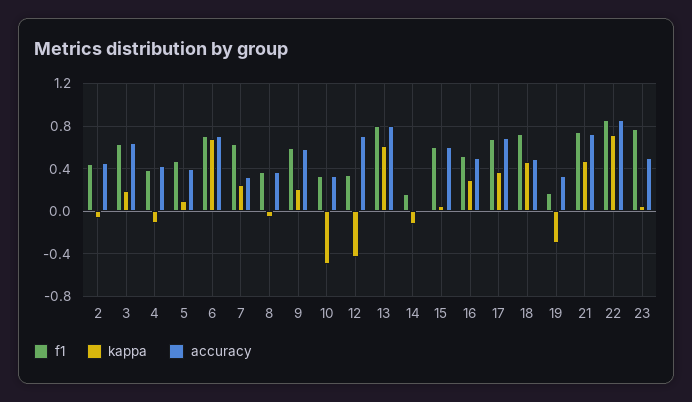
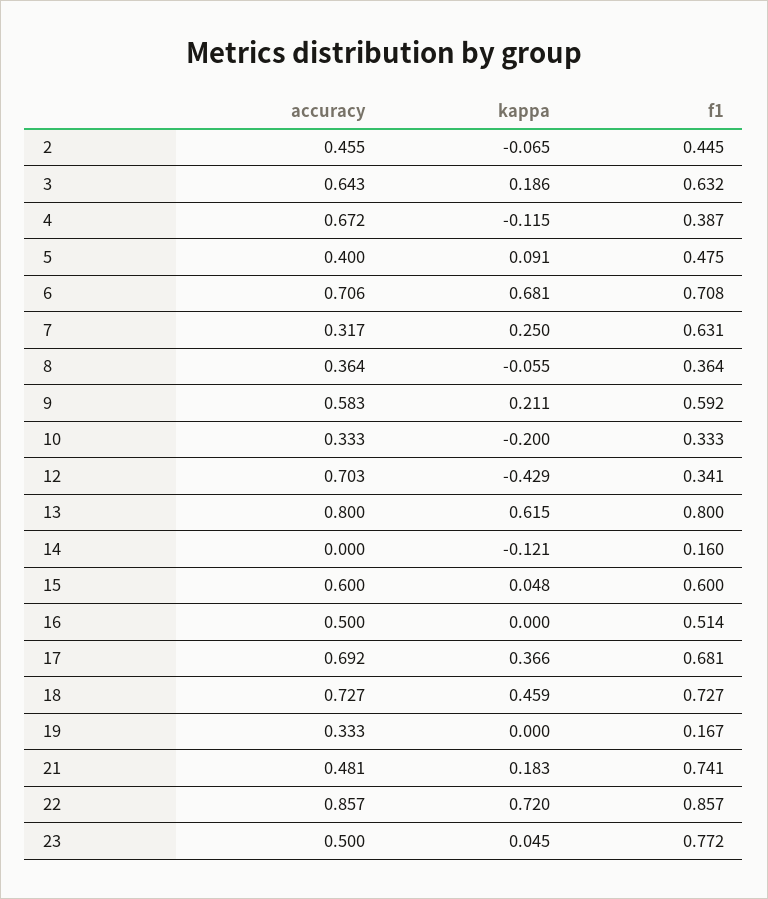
  {
    "f1": {
      "2": 0.445,
      "3": 0.632,
      "4": 0.387,
      "5": 0.475,
      "6": 0.708,
      "7": 0.631,
      "8": 0.364,
      "9": 0.592,
      "10": 0.333,
      "12": 0.341,
      "13": 0.8,
      "14": 0.16,
      "15": 0.6,
      "16": 0.514,
      "17": 0.681,
      "18": 0.727,
      "19": 0.167,
      "21": 0.741,
      "22": 0.857,
      "23": 0.772
    },
    "kappa": {
      "2": -0.065,
      "3": 0.186,
      "4": -0.115,
      "5": 0.091,
      "6": 0.681,
      "7": 0.25,
      "8": -0.055,
      "9": 0.211,
-     "10": -0.5,
+     "10": -0.2,
      "12": -0.429,
      "13": 0.615,
      "14": -0.121,
      "15": 0.048,
-     "16": 0.3,
+     "16": 0,
      "17": 0.366,
      "18": 0.459,
-     "19": -0.3,
+     "19": 0,
-     "21": 0.5,
+     "21": 0.183,
      "22": 0.72,
      "23": 0.045
    },
    "accuracy": {
      "2": 0.455,
      "3": 0.643,
-     "4": 0.4,
+     "4": 0.672,
      "5": 0.4,
      "6": 0.706,
      "7": 0.317,
      "8": 0.364,
      "9": 0.583,
      "10": 0.333,
      "12": 0.703,
      "13": 0.8,
      "14": 0,
      "15": 0.6,
      "16": 0.5,
      "17": 0.692,
-     "18": 0.5,
+     "18": 0.727,
      "19": 0.333,
-     "21": 0.7,
+     "21": 0.481,
      "22": 0.857,
      "23": 0.5
    }
  }

